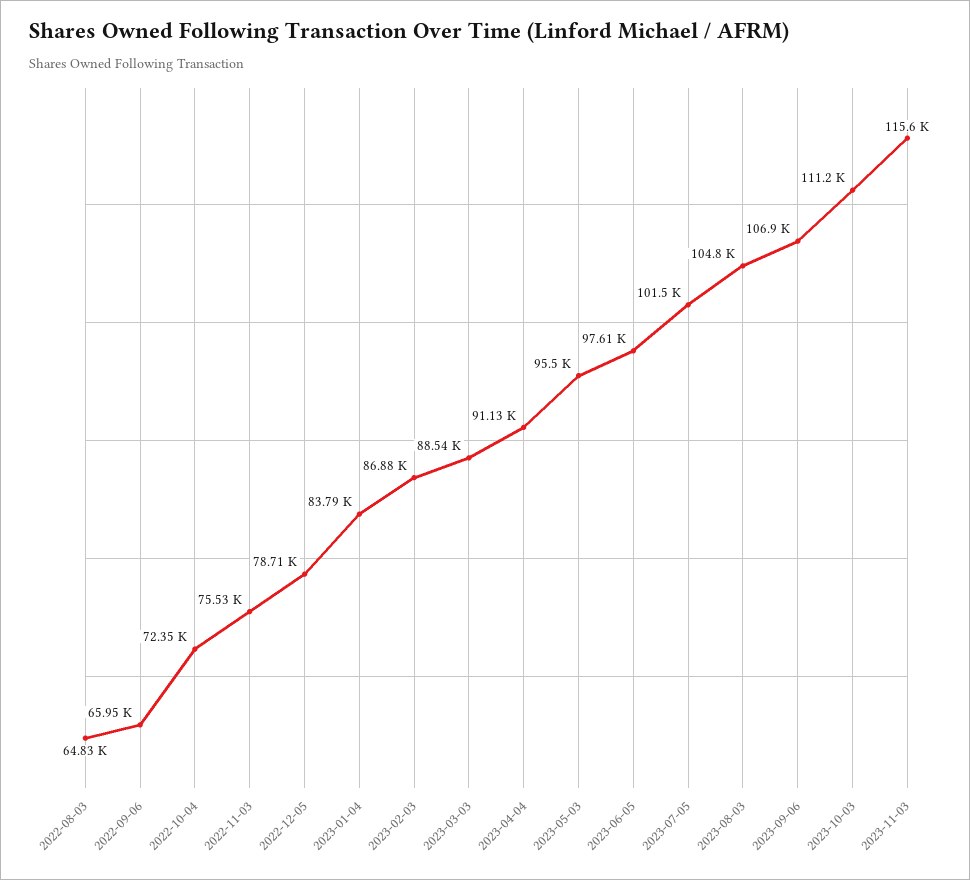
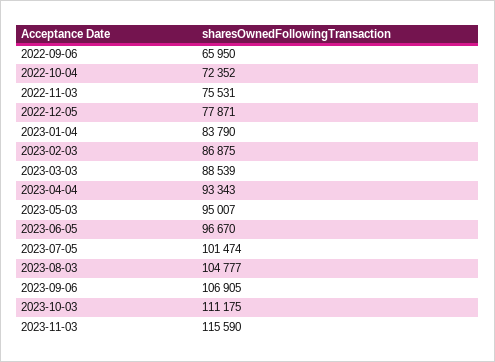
  {
-   "2022-08-03": 64830,
    "2022-09-06": 65950,
    "2022-10-04": 72352,
    "2022-11-03": 75531,
-   "2022-12-05": 78710,
+   "2022-12-05": 77871,
    "2023-01-04": 83790,
    "2023-02-03": 86875,
    "2023-03-03": 88539,
-   "2023-04-04": 91130,
+   "2023-04-04": 93343,
-   "2023-05-03": 95500,
+   "2023-05-03": 95007,
-   "2023-06-05": 97610,
+   "2023-06-05": 96670,
    "2023-07-05": 101474,
    "2023-08-03": 104777,
    "2023-09-06": 106905,
    "2023-10-03": 111175,
    "2023-11-03": 115590
  }

